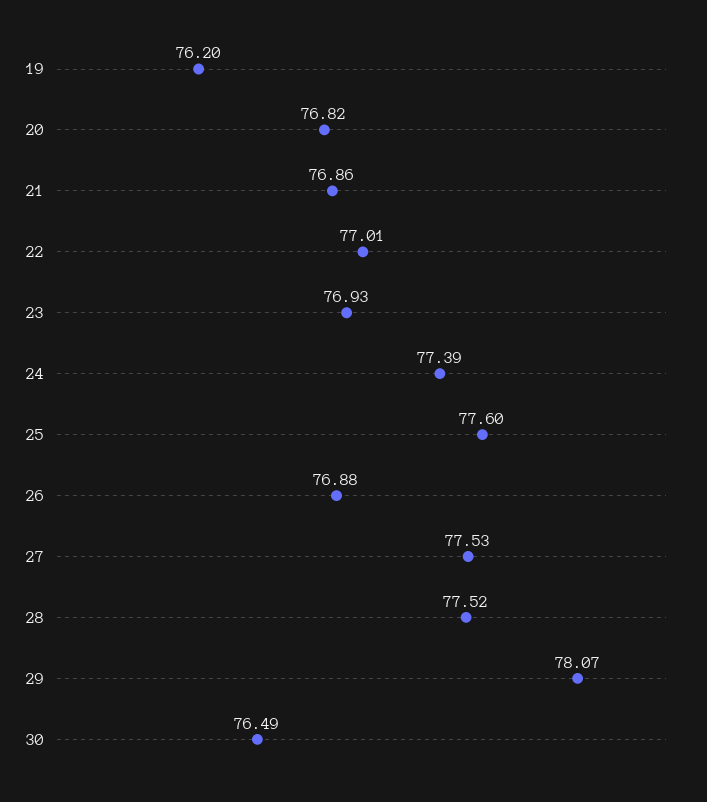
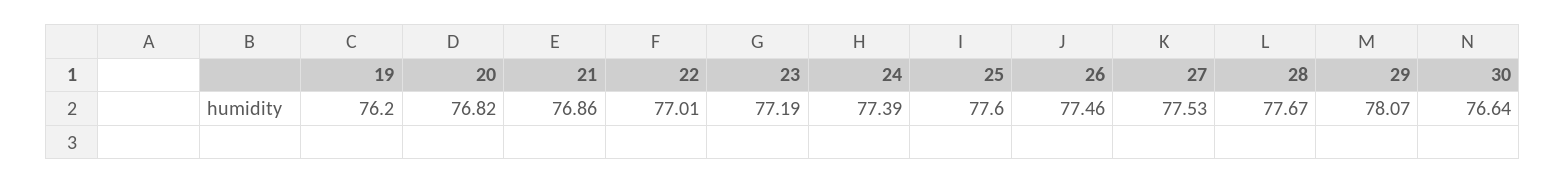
  {
    "19": 76.2,
    "20": 76.82,
    "21": 76.86,
    "22": 77.01,
-   "23": 76.93,
+   "23": 77.19,
    "24": 77.39,
    "25": 77.6,
-   "26": 76.88,
+   "26": 77.46,
    "27": 77.53,
-   "28": 77.52,
+   "28": 77.67,
    "29": 78.07,
-   "30": 76.49
+   "30": 76.64
  }

